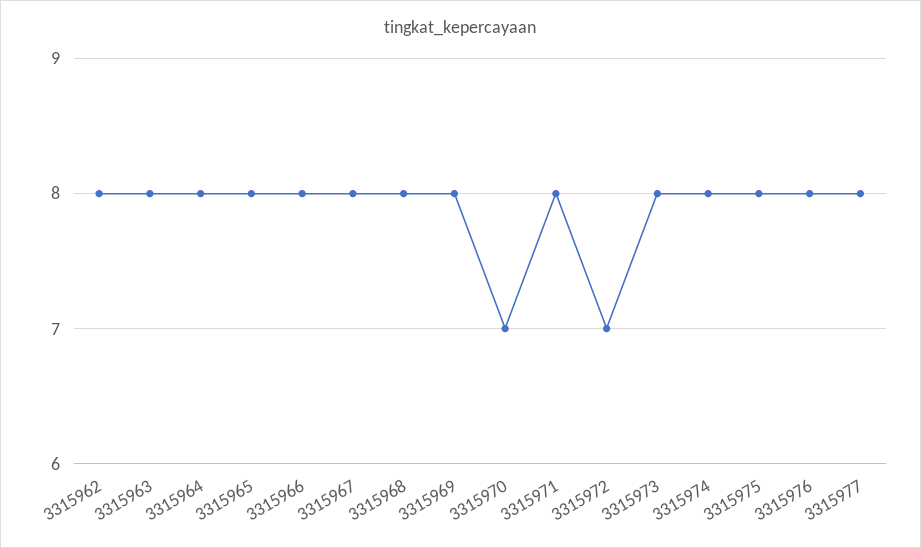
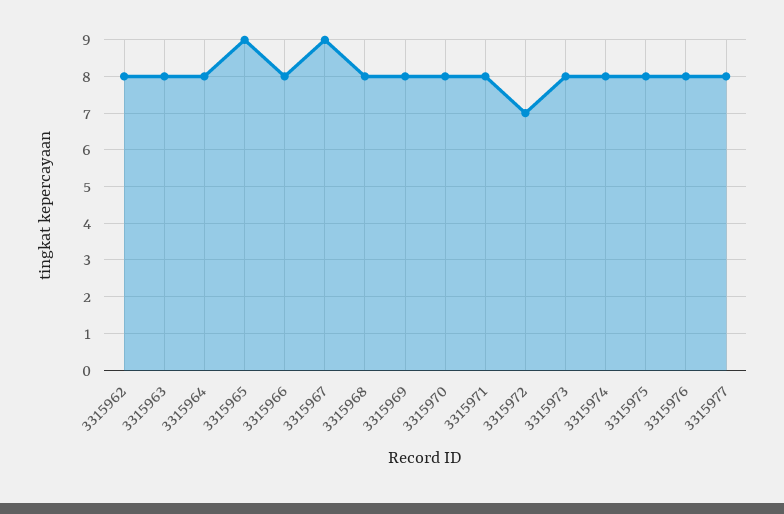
  {
    "3315962": 8,
    "3315963": 8,
    "3315964": 8,
-   "3315965": 8,
+   "3315965": 9,
    "3315966": 8,
-   "3315967": 8,
+   "3315967": 9,
    "3315968": 8,
    "3315969": 8,
-   "3315970": 7,
+   "3315970": 8,
    "3315971": 8,
    "3315972": 7,
    "3315973": 8,
    "3315974": 8,
    "3315975": 8,
    "3315976": 8,
    "3315977": 8
  }

